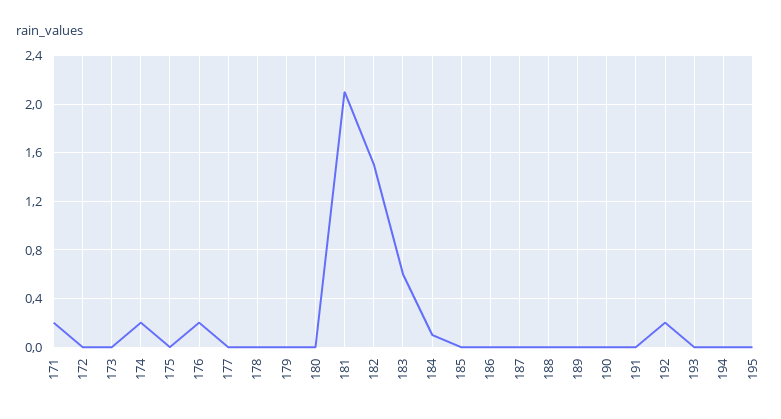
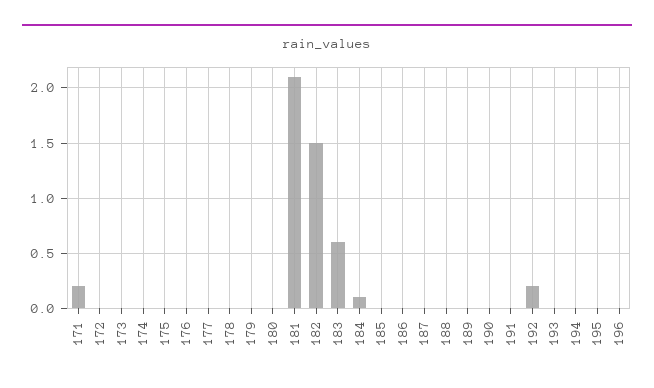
  {
    "171": 0.2,
    "172": 0,
    "173": 0,
-   "174": 0.2,
+   "174": 0,
    "175": 0,
-   "176": 0.2,
+   "176": 0,
    "177": 0,
    "178": 0,
    "179": 0,
    "180": 0,
    "181": 2.1,
    "182": 1.5,
    "183": 0.6,
    "184": 0.1,
    "185": 0,
    "186": 0,
    "187": 0,
    "188": 0,
    "189": 0,
    "190": 0,
    "191": 0,
    "192": 0.2,
    "193": 0,
    "194": 0,
-   "195": 0
+   "195": 0,
+   "196": 0
  }

